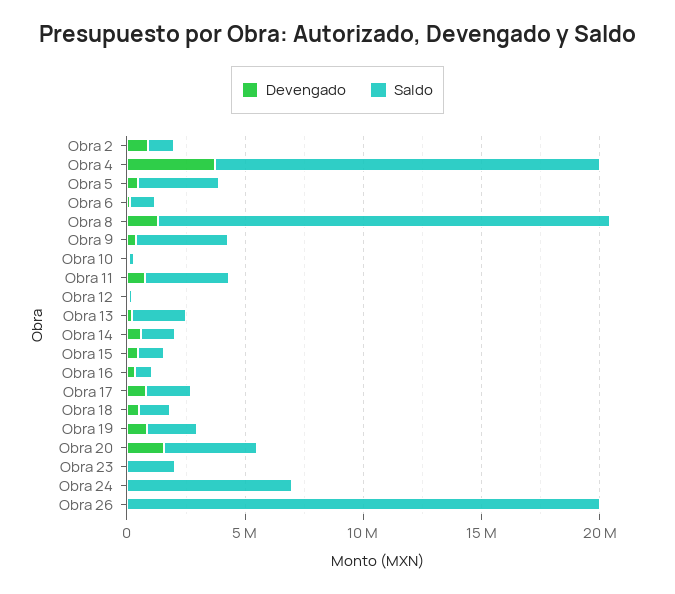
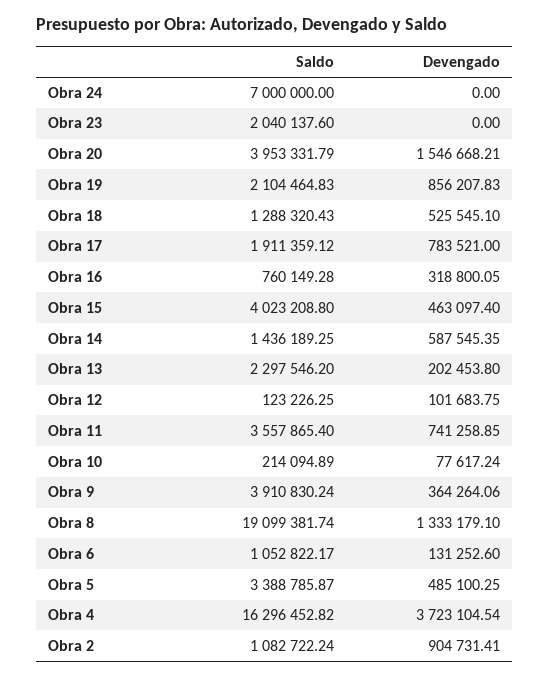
  {
    "Devengado": {
      "Obra 2": 904731.41,
      "Obra 4": 3723104.54,
      "Obra 5": 485100.25,
      "Obra 6": 131252.6,
      "Obra 8": 1333179.1,
      "Obra 9": 364264.06,
      "Obra 10": 77617.24,
      "Obra 11": 741258.85,
      "Obra 12": 101683.75,
      "Obra 13": 202453.8,
      "Obra 14": 587545.35,
      "Obra 15": 463097.4,
      "Obra 16": 318800.05,
      "Obra 17": 783521,
      "Obra 18": 525545.1,
      "Obra 19": 856207.83,
      "Obra 20": 1546668.21,
      "Obra 23": 0,
-     "Obra 24": 0,
+     "Obra 24": 0
-     "Obra 26": 0
    },
    "Saldo": {
      "Obra 2": 1082722.24,
      "Obra 4": 16296452.82,
      "Obra 5": 3388785.87,
      "Obra 6": 1052822.17,
      "Obra 8": 19099381.74,
      "Obra 9": 3910830.24,
      "Obra 10": 214094.89,
      "Obra 11": 3557865.4,
      "Obra 12": 123226.25,
      "Obra 13": 2297546.2,
      "Obra 14": 1436189.25,
-     "Obra 15": 1000000,
+     "Obra 15": 4023208.8,
      "Obra 16": 760149.28,
      "Obra 17": 1911359.12,
      "Obra 18": 1288320.43,
      "Obra 19": 2104464.83,
      "Obra 20": 3953331.79,
      "Obra 23": 2040137.6,
-     "Obra 24": 7000000,
+     "Obra 24": 7000000
-     "Obra 26": 20000000
    }
  }

